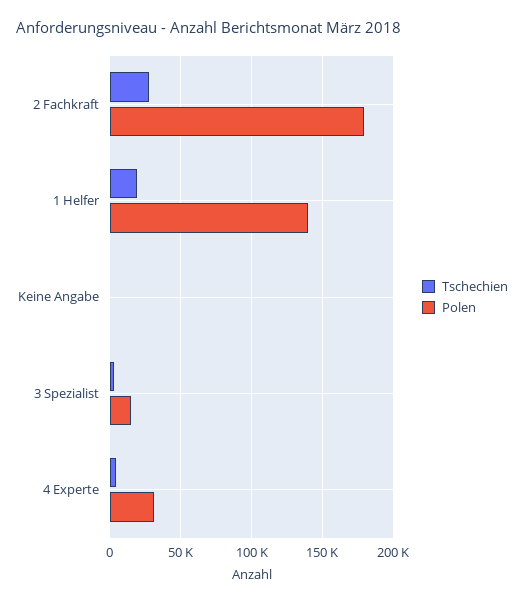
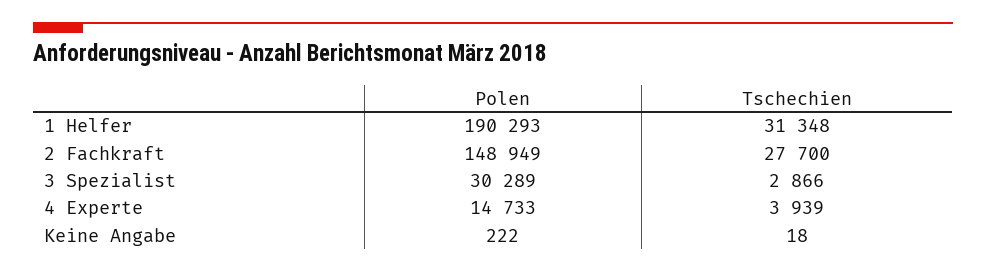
  {
    "Tschechien": {
      "2 Fachkraft": 27700,
-     "1 Helfer": 20000,
+     "1 Helfer": 31348,
      "Keine Angabe": 18,
      "3 Spezialist": 2866,
      "4 Experte": 3939
    },
    "Polen": {
-     "2 Fachkraft": 180000,
+     "2 Fachkraft": 148949,
-     "1 Helfer": 140000,
+     "1 Helfer": 190293,
      "Keine Angabe": 222,
-     "3 Spezialist": 15000,
+     "3 Spezialist": 30289,
-     "4 Experte": 30000
+     "4 Experte": 14733
    }
  }

